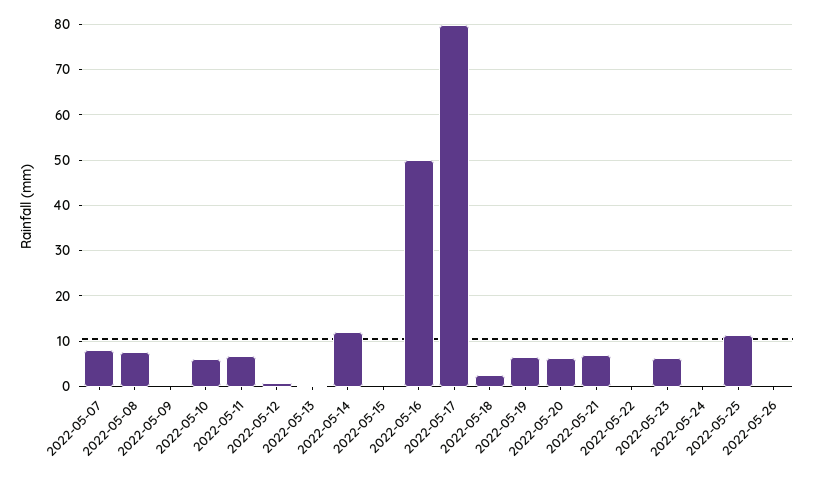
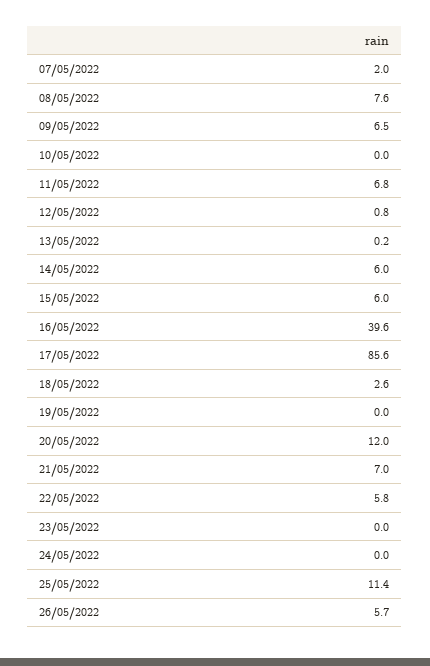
  {
-   "2022-05-07": 8,
+   "2022-05-07": 2,
    "2022-05-08": 7.6,
-   "2022-05-09": 0,
+   "2022-05-09": 6.5,
-   "2022-05-10": 6,
+   "2022-05-10": 0,
    "2022-05-11": 6.8,
    "2022-05-12": 0.8,
    "2022-05-13": 0.2,
-   "2022-05-14": 12,
+   "2022-05-14": 6,
-   "2022-05-15": 0,
+   "2022-05-15": 6,
-   "2022-05-16": 50,
+   "2022-05-16": 39.6,
-   "2022-05-17": 80,
+   "2022-05-17": 85.6,
    "2022-05-18": 2.6,
-   "2022-05-19": 6,
+   "2022-05-19": 0,
-   "2022-05-20": 6,
+   "2022-05-20": 12,
    "2022-05-21": 7,
-   "2022-05-22": 0,
+   "2022-05-22": 5.8,
-   "2022-05-23": 6,
+   "2022-05-23": 0,
    "2022-05-24": 0,
    "2022-05-25": 11.4,
-   "2022-05-26": 0
+   "2022-05-26": 5.7
  }

